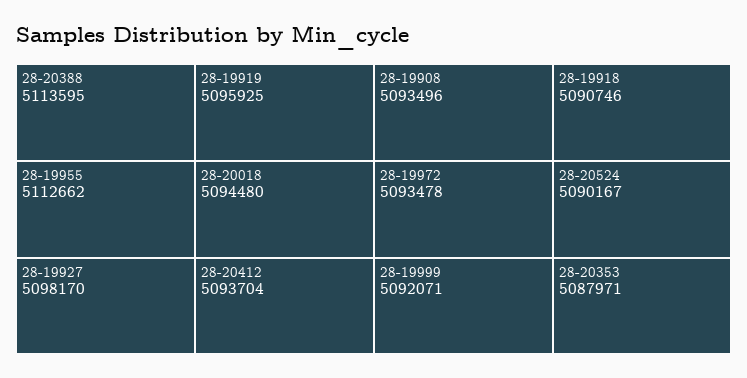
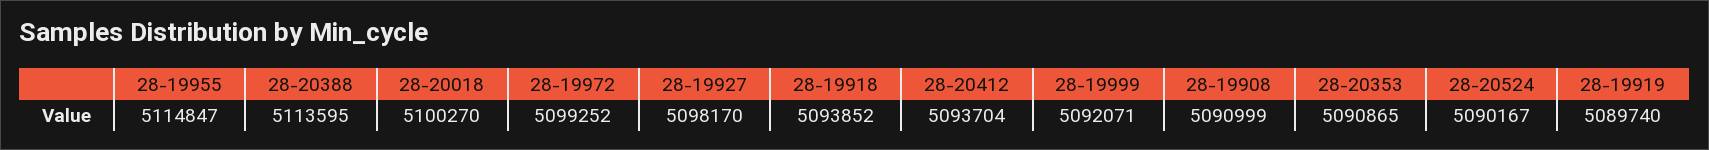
  {
    "28-20388": 5113595,
-   "28-19955": 5112662,
+   "28-19955": 5114847,
    "28-19927": 5098170,
-   "28-19919": 5095925,
+   "28-19919": 5089740,
-   "28-20018": 5094480,
+   "28-20018": 5100270,
    "28-20412": 5093704,
-   "28-19908": 5093496,
+   "28-19908": 5090999,
-   "28-19972": 5093478,
+   "28-19972": 5099252,
    "28-19999": 5092071,
-   "28-19918": 5090746,
+   "28-19918": 5093852,
    "28-20524": 5090167,
-   "28-20353": 5087971
+   "28-20353": 5090865
  }

